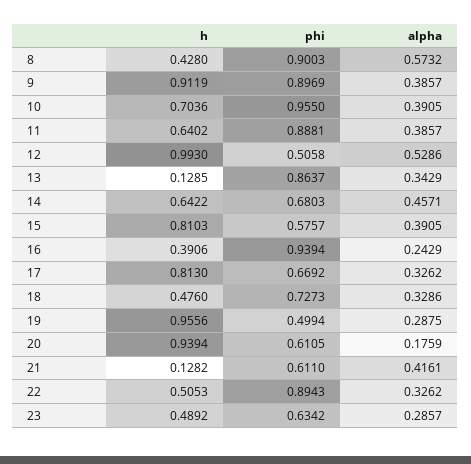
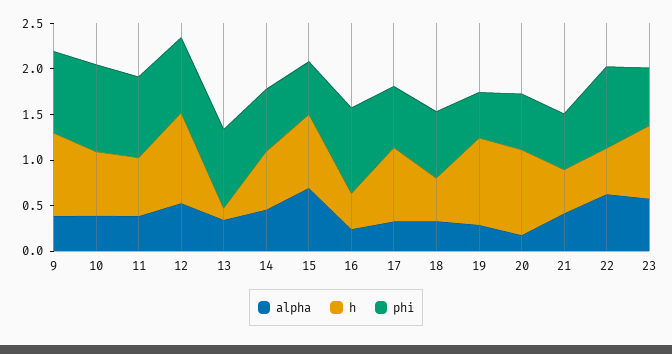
  {
    "h": {
-     "8": 0.428,
      "9": 0.9119,
      "10": 0.7036,
      "11": 0.6402,
      "12": 0.993,
      "13": 0.1285,
      "14": 0.6422,
      "15": 0.8103,
      "16": 0.3906,
      "17": 0.813,
      "18": 0.476,
      "19": 0.9556,
      "20": 0.9394,
-     "21": 0.1282,
+     "21": 0.5,
      "22": 0.5053,
-     "23": 0.4892
+     "23": 0.8
    },
    "phi": {
-     "8": 0.9003,
      "9": 0.8969,
      "10": 0.955,
      "11": 0.8881,
-     "12": 0.5058,
+     "12": 0.8,
      "13": 0.8637,
      "14": 0.6803,
      "15": 0.5757,
      "16": 0.9394,
      "17": 0.6692,
      "18": 0.7273,
      "19": 0.4994,
      "20": 0.6105,
      "21": 0.611,
      "22": 0.8943,
      "23": 0.6342
    },
    "alpha": {
-     "8": 0.5732,
      "9": 0.3857,
      "10": 0.3905,
      "11": 0.3857,
      "12": 0.5286,
      "13": 0.3429,
      "14": 0.4571,
-     "15": 0.3905,
+     "15": 0.7,
      "16": 0.2429,
      "17": 0.3262,
      "18": 0.3286,
      "19": 0.2875,
      "20": 0.1759,
      "21": 0.4161,
-     "22": 0.3262,
+     "22": 0.6,
-     "23": 0.2857
+     "23": 0.6
    }
  }

